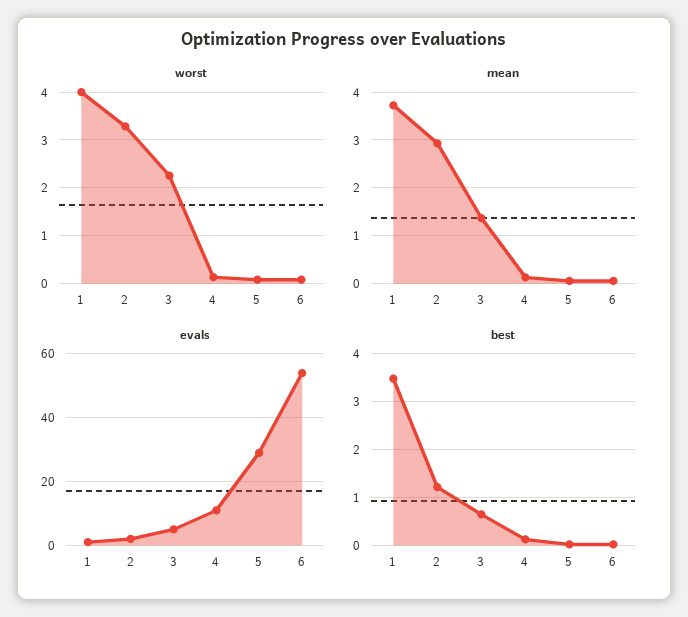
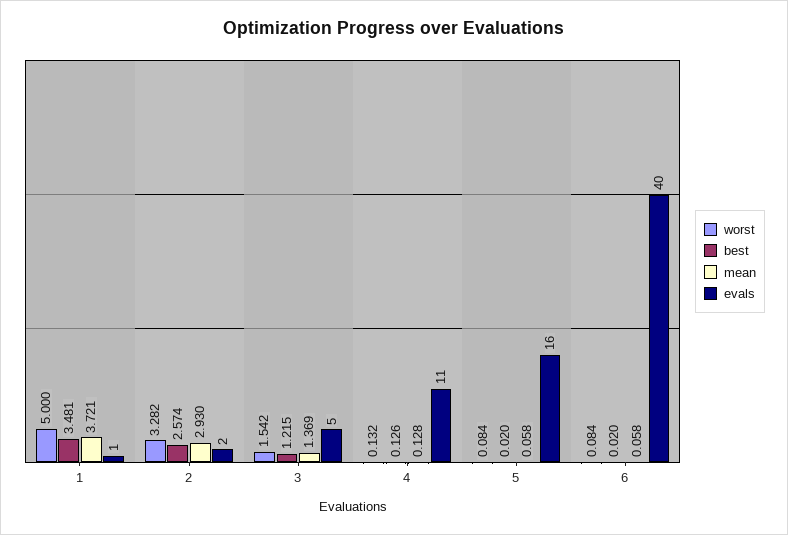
  {
    "worst": {
-     "1": 4,
+     "1": 5,
      "2": 3.282,
-     "3": 2.2,
+     "3": 1.542,
      "4": 0.132,
      "5": 0.084,
      "6": 0.084
    },
    "mean": {
      "1": 3.721,
      "2": 2.93,
      "3": 1.369,
      "4": 0.128,
      "5": 0.058,
      "6": 0.058
    },
    "evals": {
      "1": 1,
      "2": 2,
      "3": 5,
      "4": 11,
-     "5": 30,
+     "5": 16,
-     "6": 55
+     "6": 40
    },
    "best": {
      "1": 3.481,
-     "2": 1.2,
+     "2": 2.574,
-     "3": 0.6,
+     "3": 1.215,
      "4": 0.126,
      "5": 0.02,
      "6": 0.02
    }
  }

